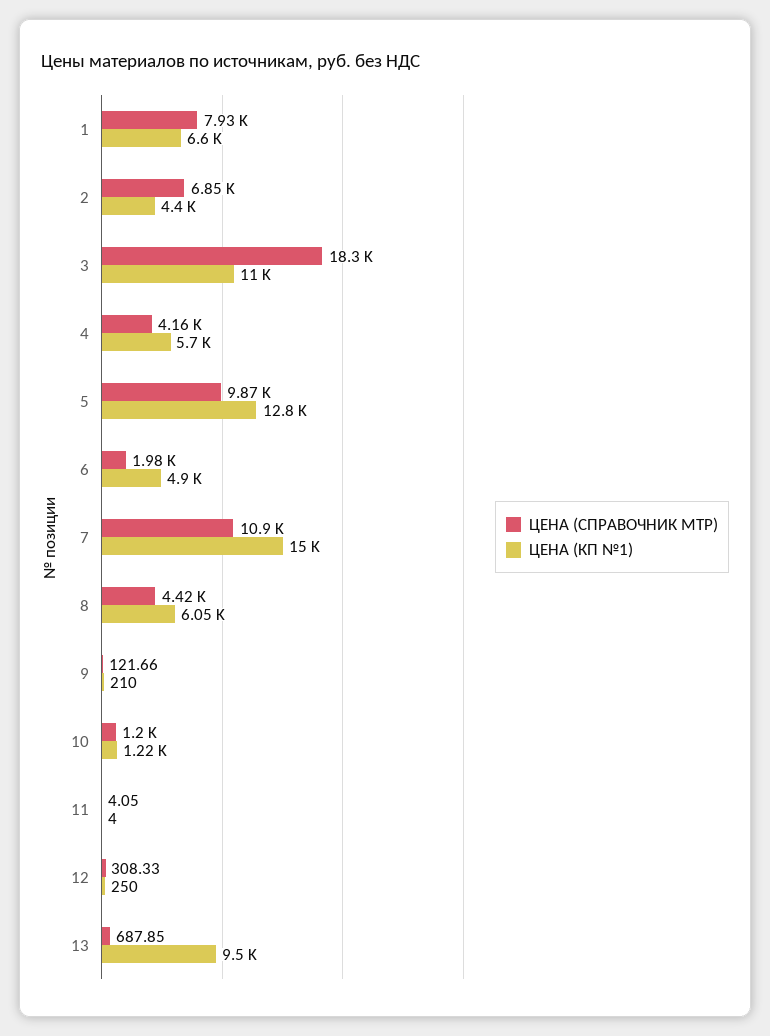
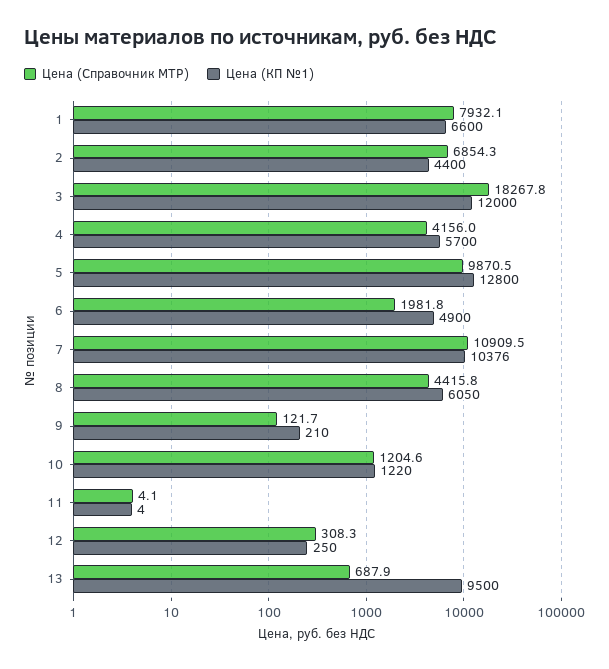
  {
    "ЦЕНА (СПРАВОЧНИК МТР)": {
      "1": 7932.1,
      "2": 6854.3,
      "3": 18267.8,
      "4": 4156,
      "5": 9870.5,
      "6": 1981.8,
      "7": 10909.5,
      "8": 4415.8,
      "9": 121.66,
      "10": 1204.6,
      "11": 4.05,
      "12": 308.33,
      "13": 687.85
    },
    "ЦЕНА (КП №1)": {
      "1": 6600,
      "2": 4400,
-     "3": 11000,
+     "3": 12000,
      "4": 5700,
      "5": 12800,
      "6": 4900,
-     "7": 15000,
+     "7": 10376,
      "8": 6050,
      "9": 210,
      "10": 1220,
      "11": 4,
      "12": 250,
      "13": 9500
    }
  }

